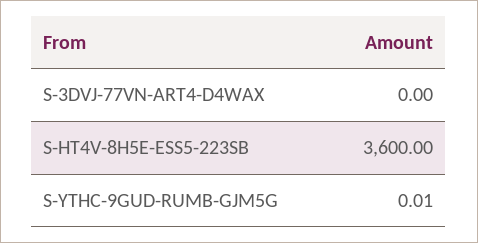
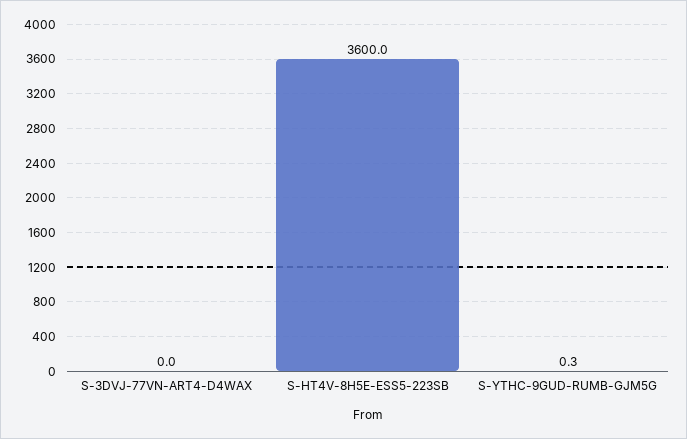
  {
    "S-3DVJ-77VN-ART4-D4WAX": 0,
    "S-HT4V-8H5E-ESS5-223SB": 3600,
-   "S-YTHC-9GUD-RUMB-GJM5G": 0.01
+   "S-YTHC-9GUD-RUMB-GJM5G": 0.3
  }

